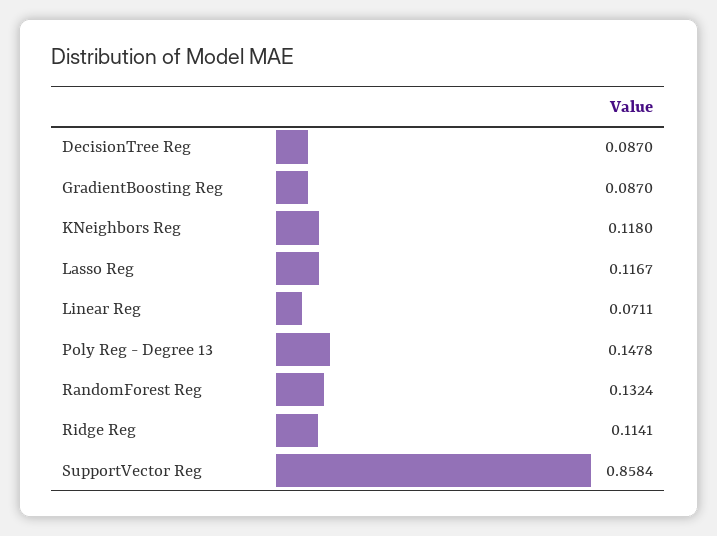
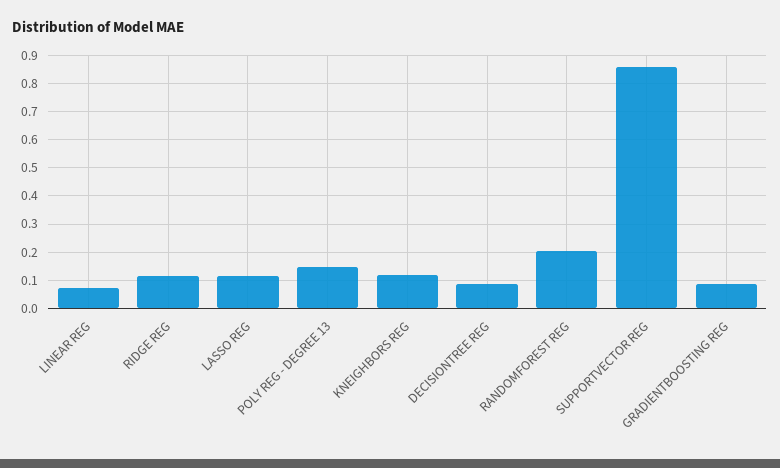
  {
    "DecisionTree Reg": 0.087,
    "GradientBoosting Reg": 0.087,
    "KNeighbors Reg": 0.118,
    "Lasso Reg": 0.1167,
    "Linear Reg": 0.0711,
    "Poly Reg - Degree 13": 0.1478,
-   "RandomForest Reg": 0.1324,
+   "RandomForest Reg": 0.2,
    "Ridge Reg": 0.1141,
    "SupportVector Reg": 0.8584
  }

